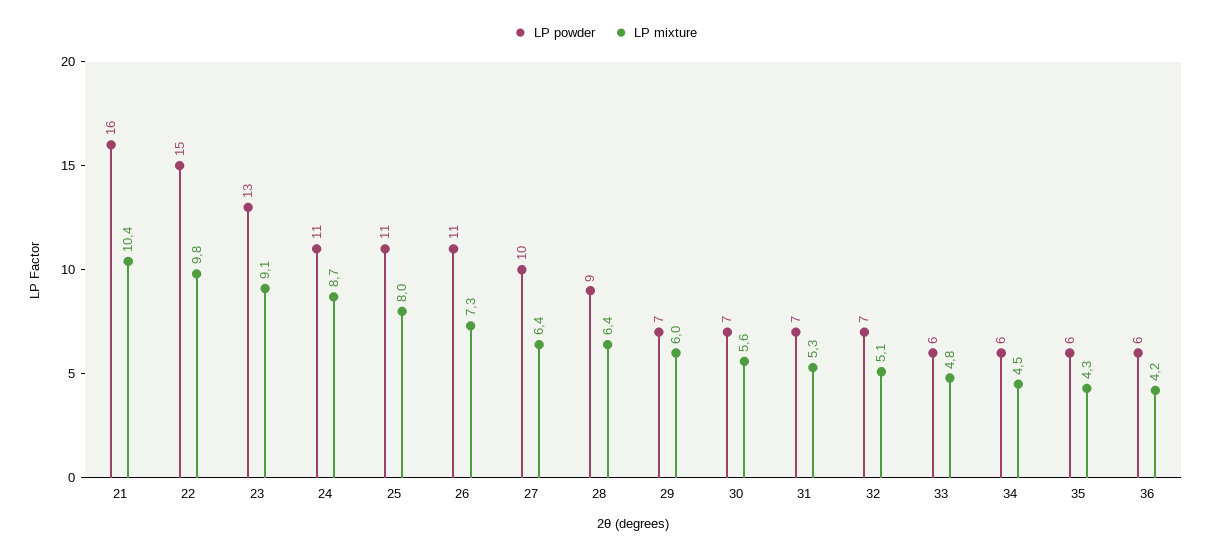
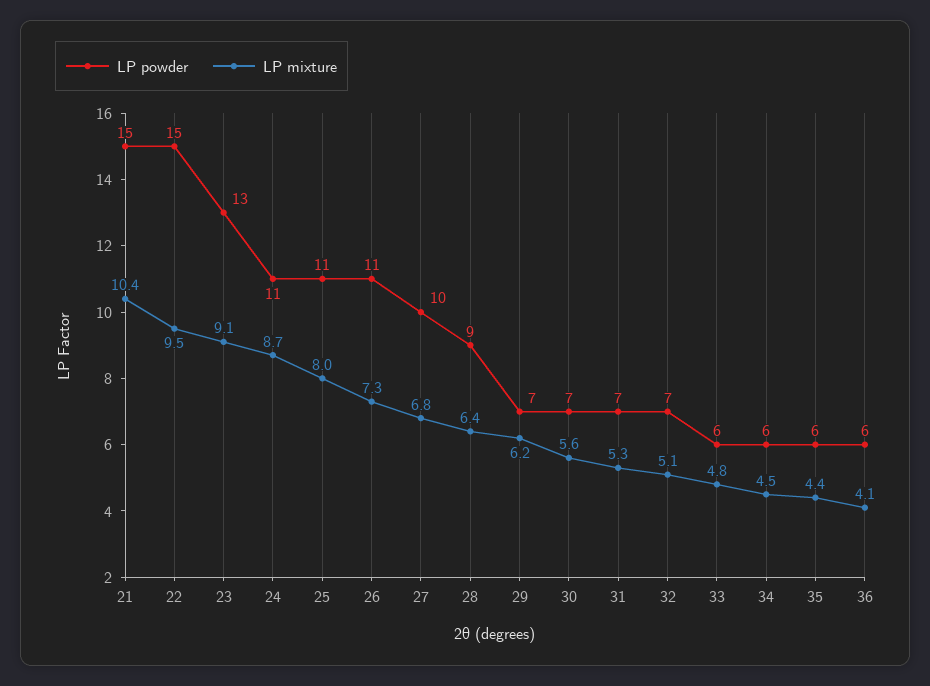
  {
    "LP powder": {
-     "21": 16,
+     "21": 15,
      "22": 15,
      "23": 13,
      "24": 11,
      "25": 11,
      "26": 11,
      "27": 10,
      "28": 9,
      "29": 7,
      "30": 7,
      "31": 7,
      "32": 7,
      "33": 6,
      "34": 6,
      "35": 6,
      "36": 6
    },
    "LP mixture": {
      "21": 10.4,
-     "22": 9.8,
+     "22": 9.5,
      "23": 9.1,
      "24": 8.7,
      "25": 8,
      "26": 7.3,
-     "27": 6.4,
+     "27": 6.8,
      "28": 6.4,
-     "29": 6,
+     "29": 6.2,
      "30": 5.6,
      "31": 5.3,
      "32": 5.1,
      "33": 4.8,
      "34": 4.5,
-     "35": 4.3,
+     "35": 4.4,
-     "36": 4.2
+     "36": 4.1
    }
  }

